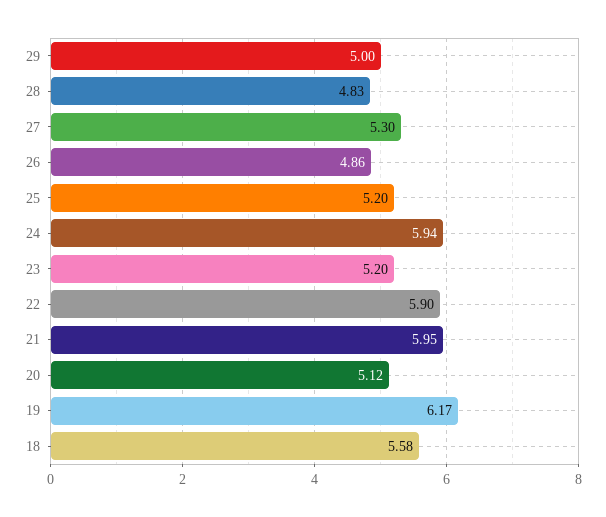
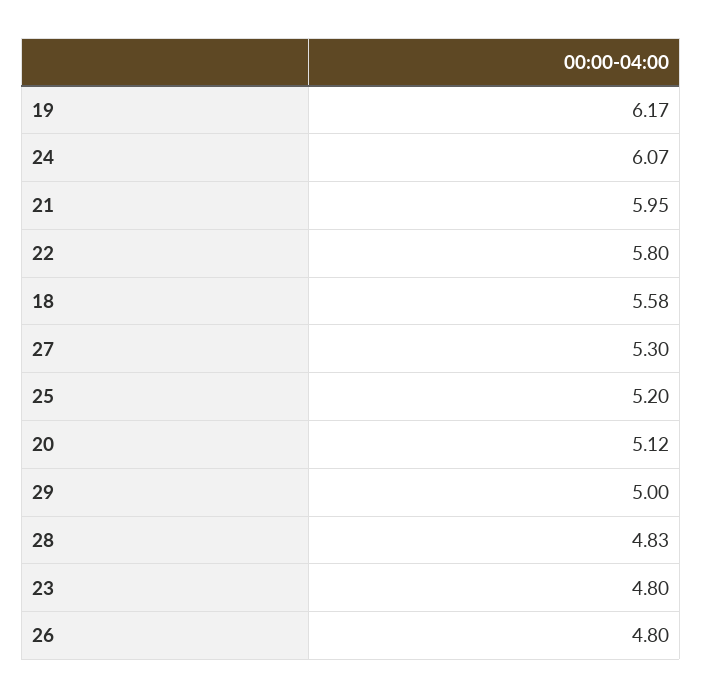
  {
    "29": 5,
    "28": 4.83,
    "27": 5.3,
-   "26": 4.86,
+   "26": 4.8,
    "25": 5.2,
-   "24": 5.94,
+   "24": 6.07,
-   "23": 5.2,
+   "23": 4.8,
-   "22": 5.9,
+   "22": 5.8,
    "21": 5.95,
    "20": 5.12,
    "19": 6.17,
    "18": 5.58
  }

